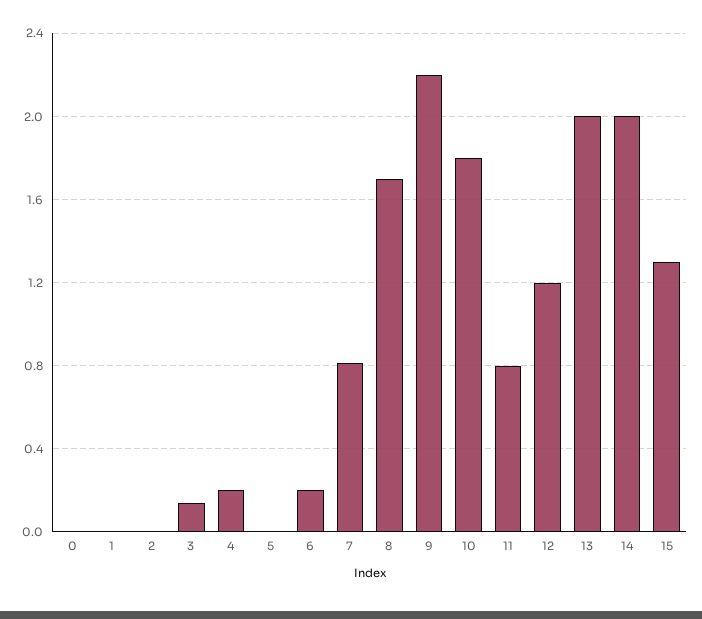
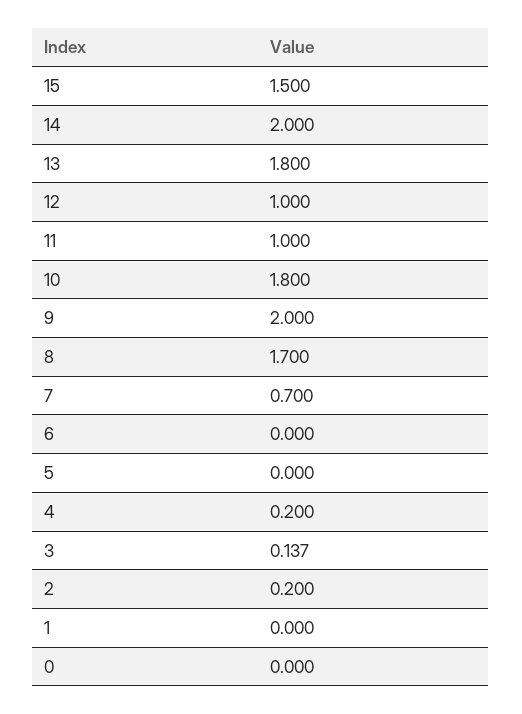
  {
    "0": 0,
    "1": 0,
-   "2": 0,
+   "2": 0.2,
    "3": 0.137,
    "4": 0.2,
    "5": 0,
-   "6": 0.2,
+   "6": 0,
-   "7": 0.8,
+   "7": 0.7,
    "8": 1.7,
-   "9": 2.2,
+   "9": 2,
    "10": 1.8,
-   "11": 0.8,
+   "11": 1,
-   "12": 1.2,
+   "12": 1,
-   "13": 2,
+   "13": 1.8,
    "14": 2,
-   "15": 1.3
+   "15": 1.5
  }

